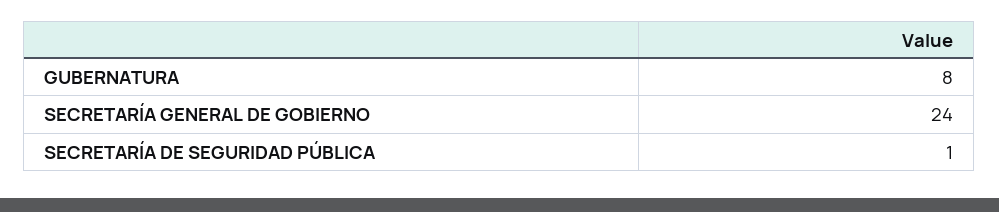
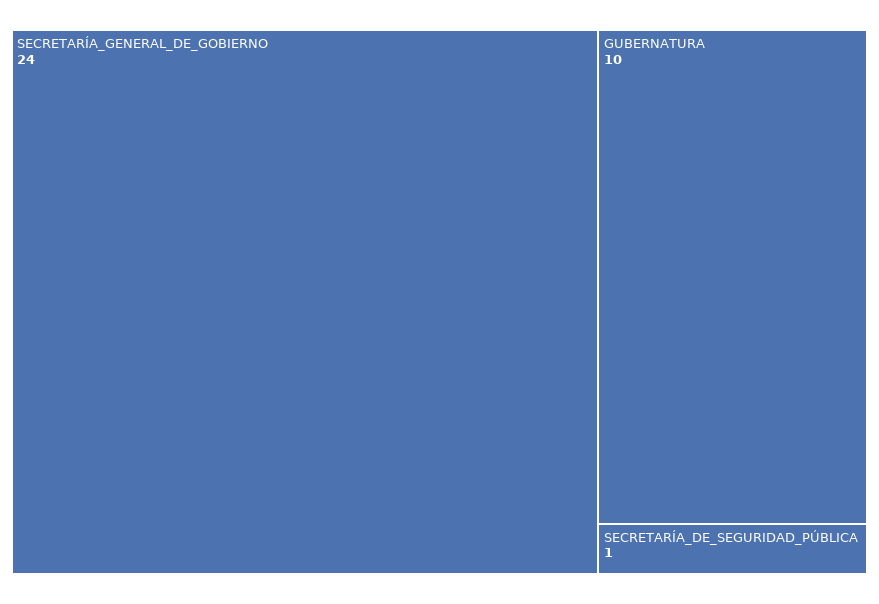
  {
-   "GUBERNATURA": 8,
+   "GUBERNATURA": 10,
    "SECRETARÍA GENERAL DE GOBIERNO": 24,
    "SECRETARÍA DE SEGURIDAD PÚBLICA": 1
  }

